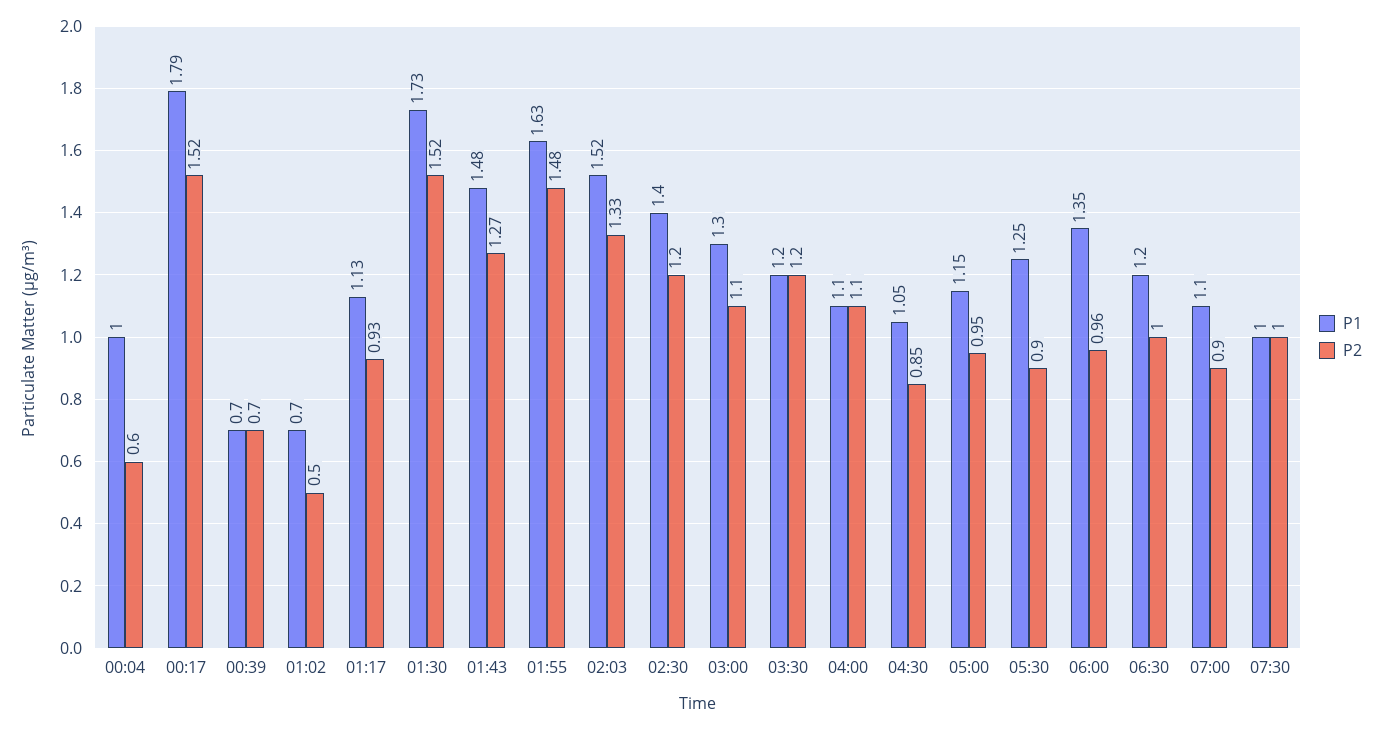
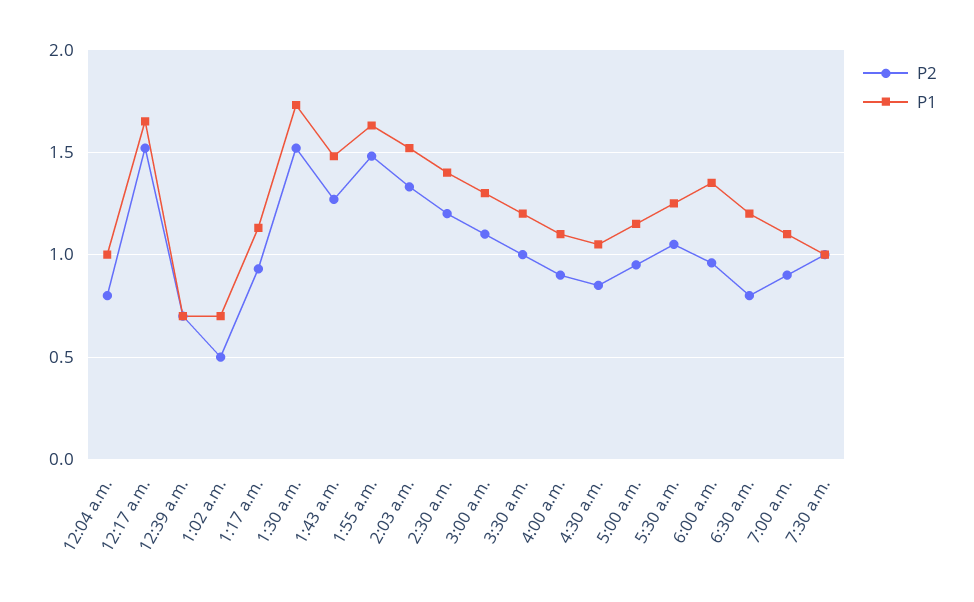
  {
    "P1": {
      "00:04": 1,
-     "00:17": 1.79,
+     "00:17": 1.65,
      "00:39": 0.7,
      "01:02": 0.7,
      "01:17": 1.13,
      "01:30": 1.73,
      "01:43": 1.48,
      "01:55": 1.63,
      "02:03": 1.52,
      "02:30": 1.4,
      "03:00": 1.3,
      "03:30": 1.2,
      "04:00": 1.1,
      "04:30": 1.05,
      "05:00": 1.15,
      "05:30": 1.25,
      "06:00": 1.35,
      "06:30": 1.2,
      "07:00": 1.1,
      "07:30": 1
    },
    "P2": {
-     "00:04": 0.6,
+     "00:04": 0.8,
      "00:17": 1.52,
      "00:39": 0.7,
      "01:02": 0.5,
      "01:17": 0.93,
      "01:30": 1.52,
      "01:43": 1.27,
      "01:55": 1.48,
      "02:03": 1.33,
      "02:30": 1.2,
      "03:00": 1.1,
-     "03:30": 1.2,
+     "03:30": 1,
-     "04:00": 1.1,
+     "04:00": 0.9,
      "04:30": 0.85,
      "05:00": 0.95,
-     "05:30": 0.9,
+     "05:30": 1.05,
      "06:00": 0.96,
-     "06:30": 1,
+     "06:30": 0.8,
      "07:00": 0.9,
      "07:30": 1
    }
  }

